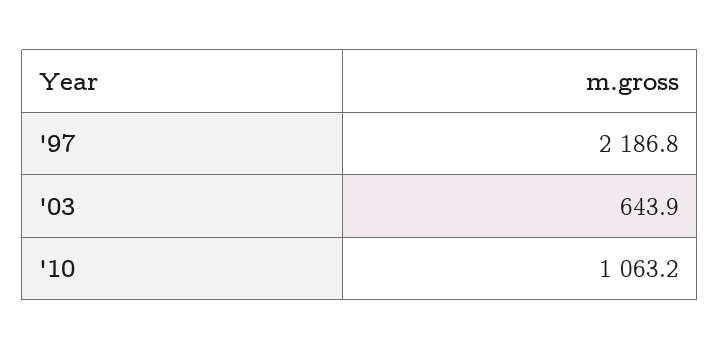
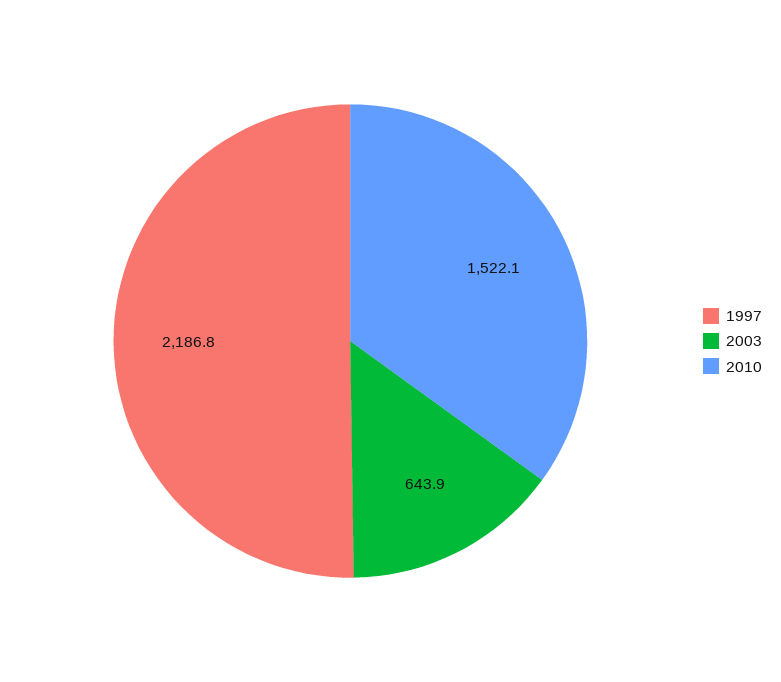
  {
    "'97": 2186.8,
    "'03": 643.9,
-   "'10": 1063.2
+   "'10": 1522.1
  }

